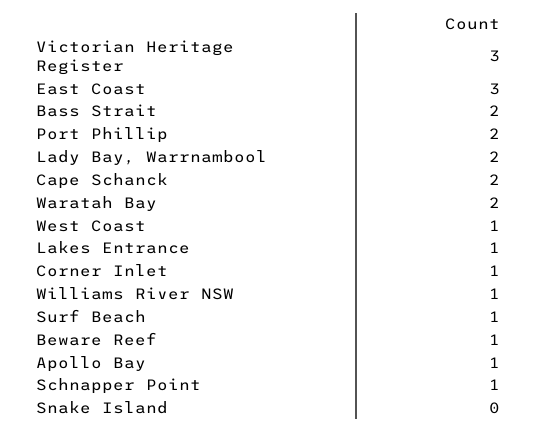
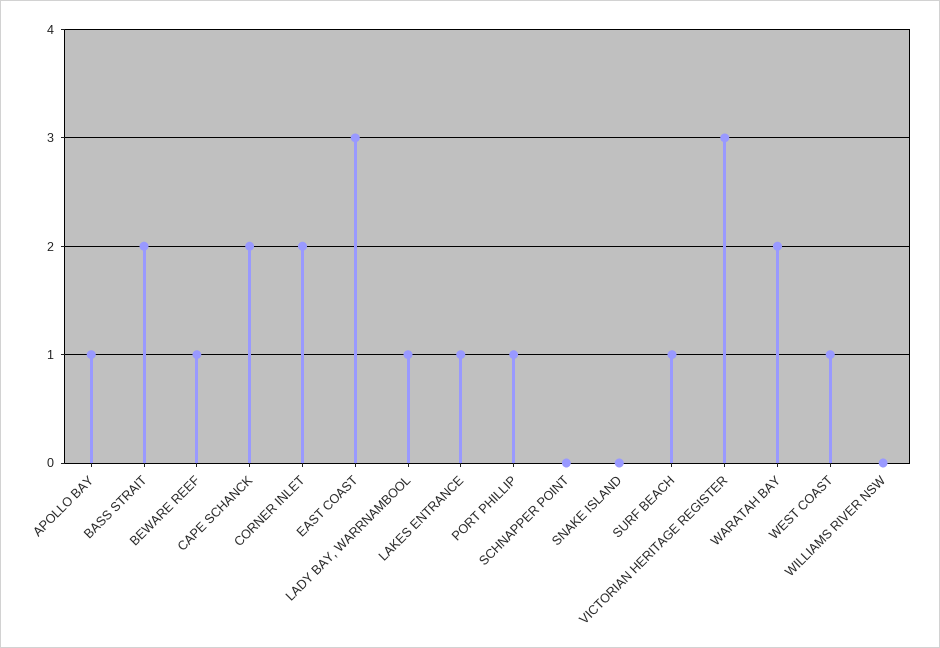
  {
    "Victorian Heritage Register": 3,
    "East Coast": 3,
    "Bass Strait": 2,
-   "Port Phillip": 2,
+   "Port Phillip": 1,
-   "Lady Bay, Warrnambool": 2,
+   "Lady Bay, Warrnambool": 1,
    "Cape Schanck": 2,
    "Waratah Bay": 2,
    "West Coast": 1,
    "Lakes Entrance": 1,
-   "Corner Inlet": 1,
+   "Corner Inlet": 2,
-   "Williams River NSW": 1,
+   "Williams River NSW": 0,
    "Surf Beach": 1,
    "Beware Reef": 1,
    "Apollo Bay": 1,
-   "Schnapper Point": 1,
+   "Schnapper Point": 0,
    "Snake Island": 0
  }

